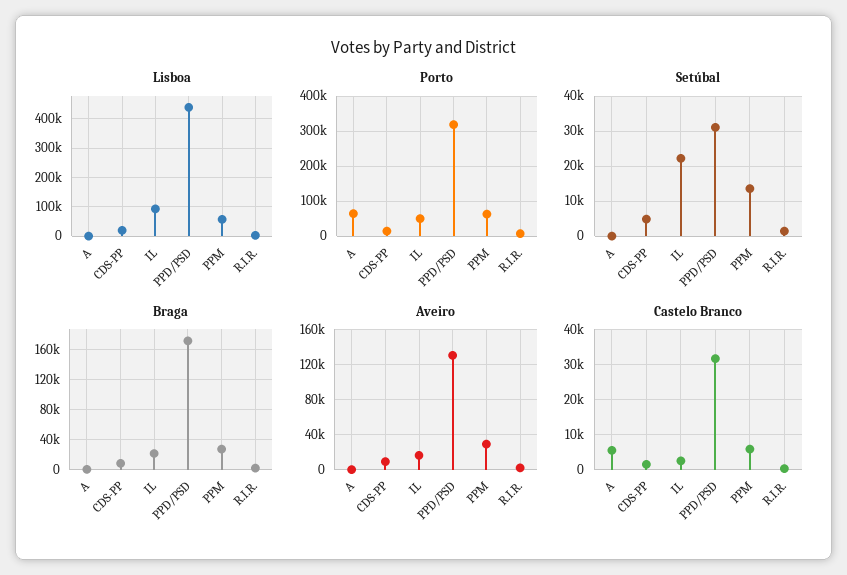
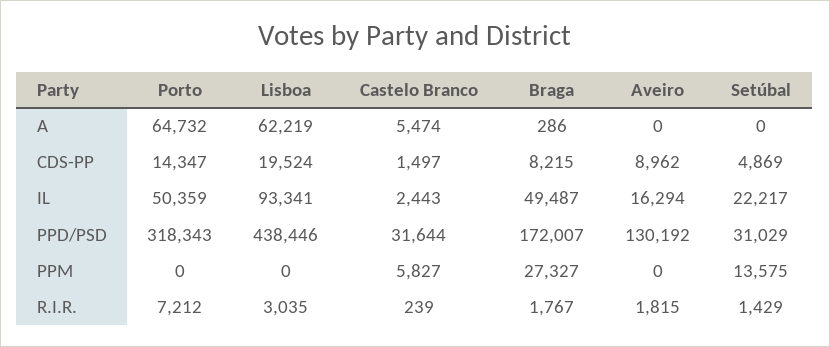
  {
    "Lisboa": {
-     "A": 0,
+     "A": 62219,
      "CDS-PP": 19524,
      "IL": 93341,
      "PPD/PSD": 438446,
-     "PPM": 50000,
+     "PPM": 0,
      "R.I.R.": 3035
    },
    "Porto": {
      "A": 64732,
      "CDS-PP": 14347,
      "IL": 50359,
      "PPD/PSD": 318343,
-     "PPM": 60000,
+     "PPM": 0,
      "R.I.R.": 7212
    },
    "Setúbal": {
      "A": 0,
      "CDS-PP": 4869,
      "IL": 22217,
      "PPD/PSD": 31029,
      "PPM": 13575,
      "R.I.R.": 1429
    },
    "Braga": {
      "A": 286,
      "CDS-PP": 8215,
-     "IL": 20000,
+     "IL": 49487,
      "PPD/PSD": 172007,
      "PPM": 27327,
      "R.I.R.": 1767
    },
    "Aveiro": {
      "A": 0,
      "CDS-PP": 8962,
      "IL": 16294,
      "PPD/PSD": 130192,
-     "PPM": 30000,
+     "PPM": 0,
      "R.I.R.": 1815
    },
    "Castelo Branco": {
      "A": 5474,
      "CDS-PP": 1497,
      "IL": 2443,
      "PPD/PSD": 31644,
      "PPM": 5827,
      "R.I.R.": 239
    }
  }

